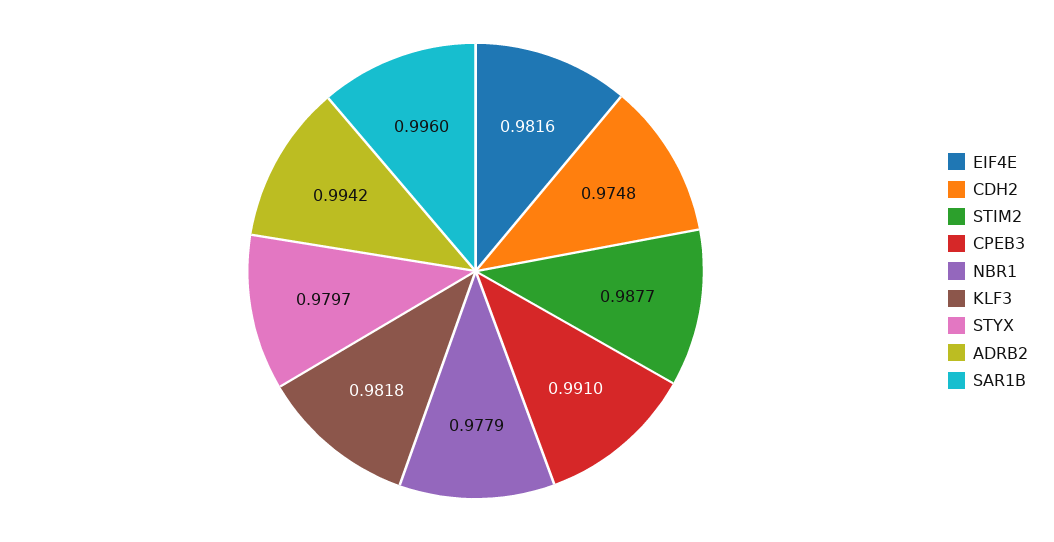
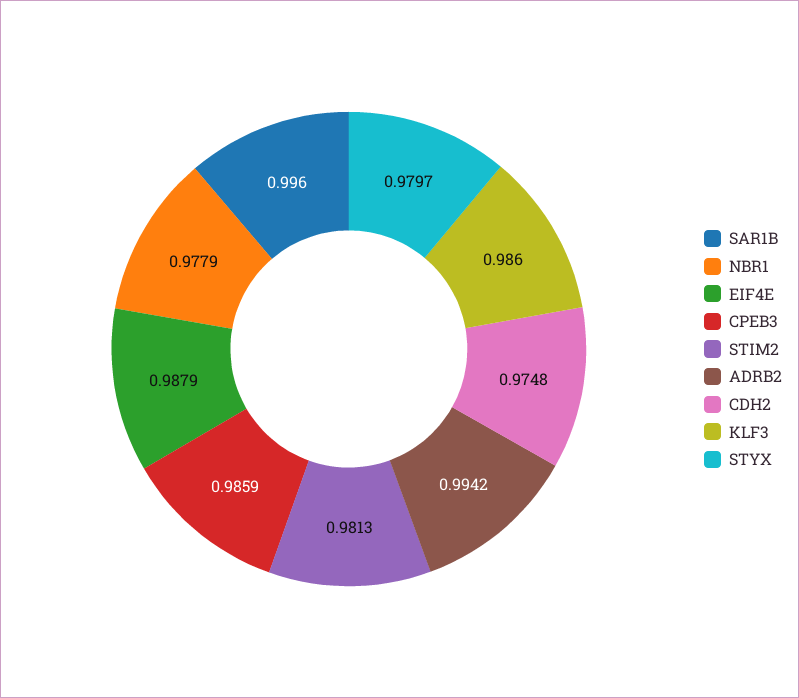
  {
-   "EIF4E": 0.9816,
+   "EIF4E": 0.9879,
    "CDH2": 0.9748,
-   "STIM2": 0.9877,
+   "STIM2": 0.9813,
-   "CPEB3": 0.991,
+   "CPEB3": 0.9859,
    "NBR1": 0.9779,
-   "KLF3": 0.9818,
+   "KLF3": 0.986,
    "STYX": 0.9797,
    "ADRB2": 0.9942,
    "SAR1B": 0.996
  }

